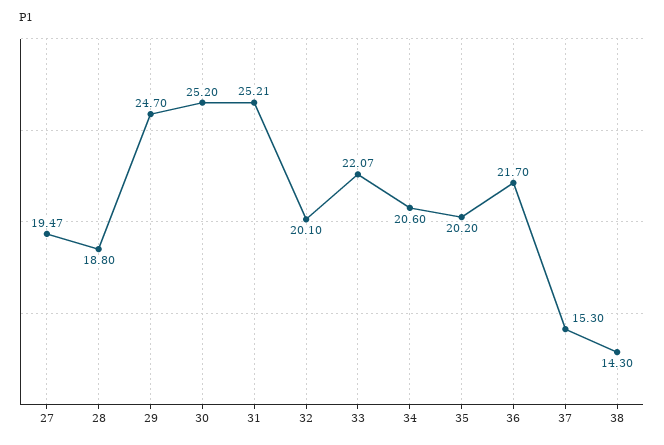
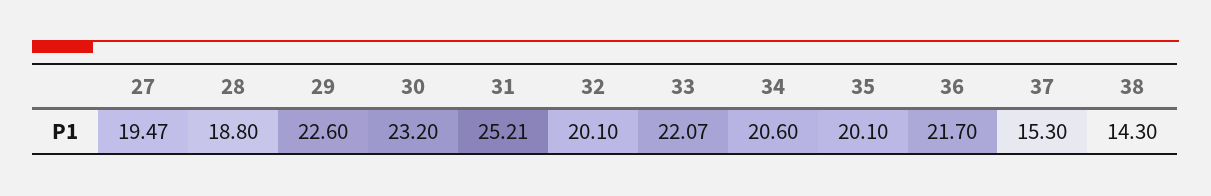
  {
    "27": 19.47,
    "28": 18.8,
-   "29": 24.7,
+   "29": 22.6,
-   "30": 25.2,
+   "30": 23.2,
    "31": 25.21,
    "32": 20.1,
    "33": 22.07,
    "34": 20.6,
-   "35": 20.2,
+   "35": 20.1,
    "36": 21.7,
    "37": 15.3,
    "38": 14.3
  }

